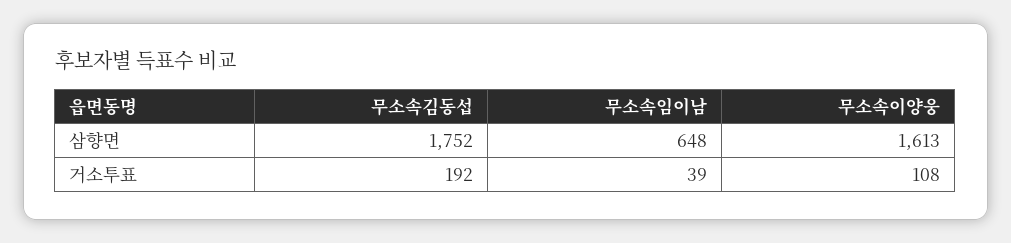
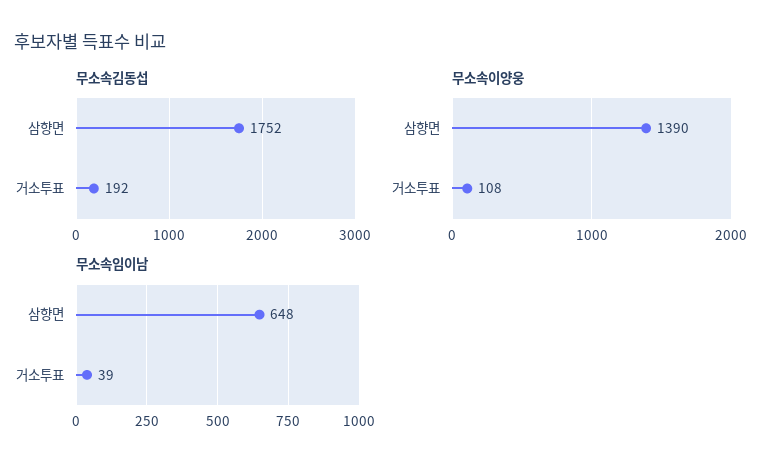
  {
    "무소속김동섭": {
      "삼향면": 1752,
      "거소투표": 192
    },
    "무소속임이남": {
      "삼향면": 648,
      "거소투표": 39
    },
    "무소속이양웅": {
-     "삼향면": 1613,
+     "삼향면": 1390,
      "거소투표": 108
    }
  }

